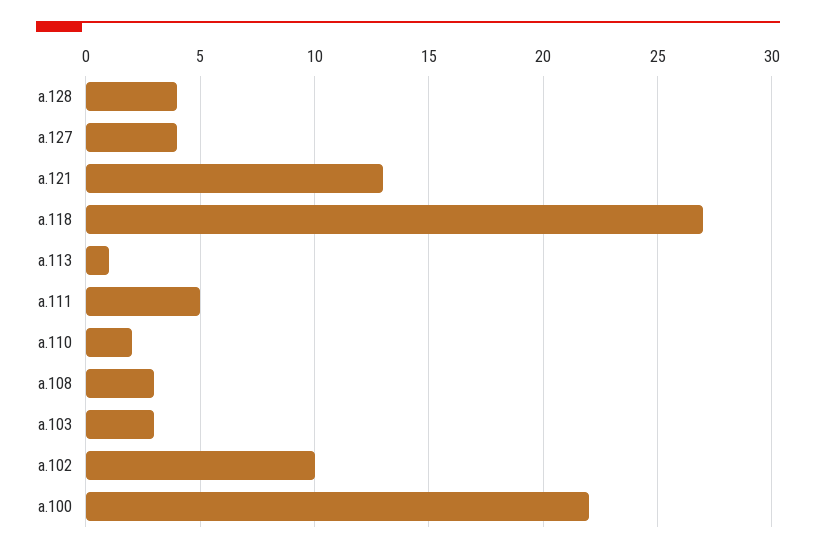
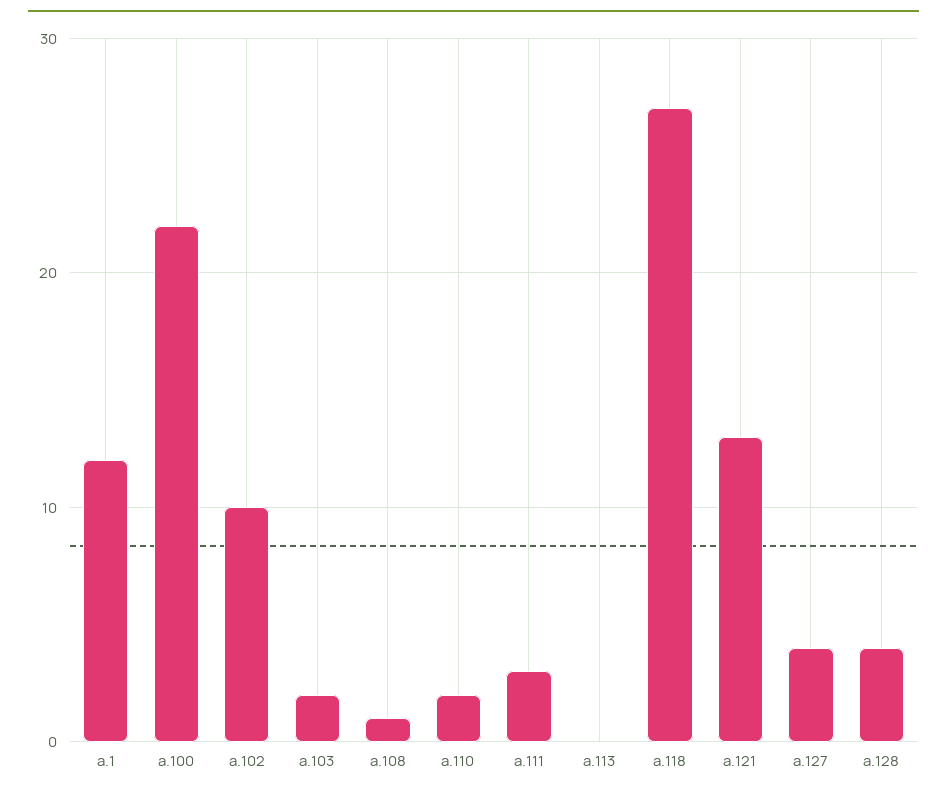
  {
    "a.128": 4,
    "a.127": 4,
    "a.121": 13,
    "a.118": 27,
-   "a.113": 1,
+   "a.113": 0,
-   "a.111": 5,
+   "a.111": 3,
    "a.110": 2,
-   "a.108": 3,
+   "a.108": 1,
-   "a.103": 3,
+   "a.103": 2,
    "a.102": 10,
-   "a.100": 22
+   "a.100": 22,
+   "a.1": 12
  }

